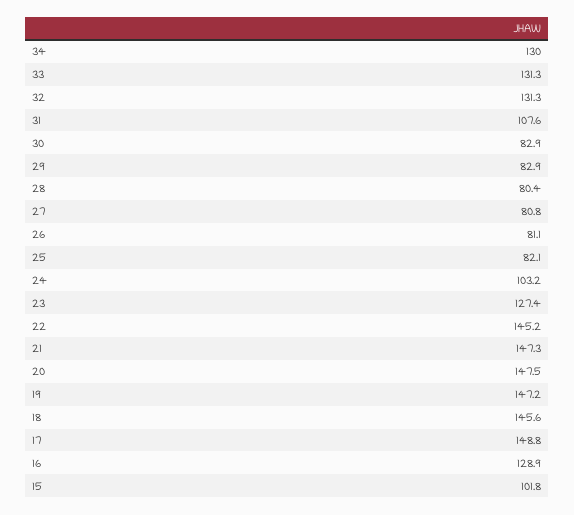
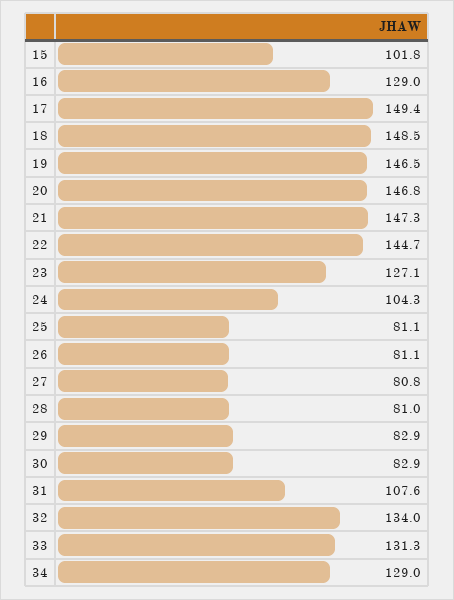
  {
-   "34": 130,
+   "34": 129,
    "33": 131.3,
-   "32": 131.3,
+   "32": 134,
    "31": 107.6,
    "30": 82.9,
    "29": 82.9,
-   "28": 80.4,
+   "28": 81,
    "27": 80.8,
    "26": 81.1,
-   "25": 82.1,
+   "25": 81.1,
-   "24": 103.2,
+   "24": 104.3,
-   "23": 127.4,
+   "23": 127.1,
-   "22": 145.2,
+   "22": 144.7,
    "21": 147.3,
-   "20": 147.5,
+   "20": 146.8,
-   "19": 147.2,
+   "19": 146.5,
-   "18": 145.6,
+   "18": 148.5,
-   "17": 148.8,
+   "17": 149.4,
-   "16": 128.9,
+   "16": 129,
    "15": 101.8
  }

